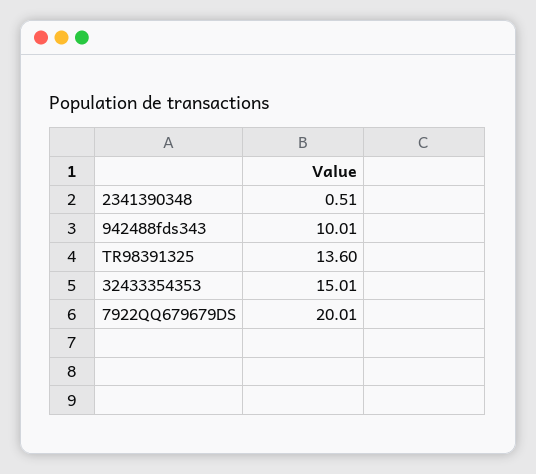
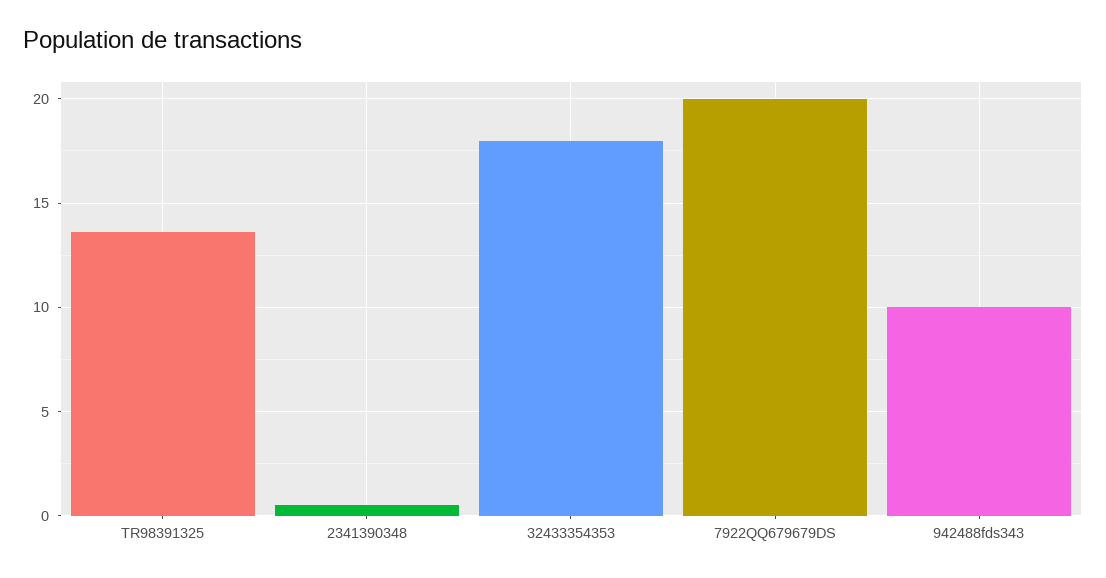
  {
    "2341390348": 0.51,
    "942488fds343": 10.01,
    "TR98391325": 13.6,
-   "32433354353": 15.01,
+   "32433354353": 18,
    "7922QQ679679DS": 20.01
  }

